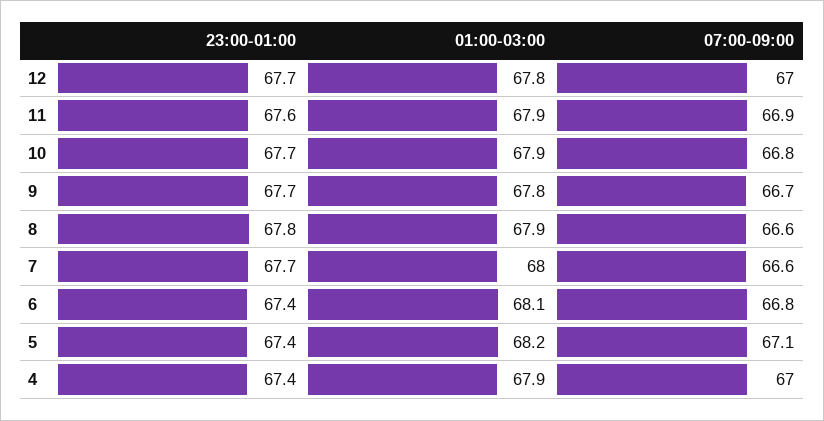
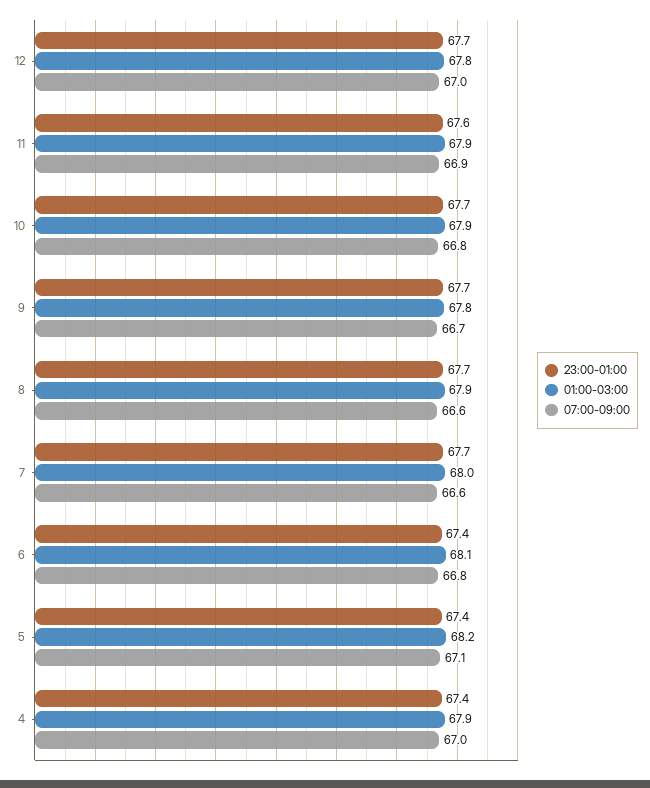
  {
    "23:00-01:00": {
      "12": 67.7,
      "11": 67.6,
      "10": 67.7,
      "9": 67.7,
-     "8": 67.8,
+     "8": 67.7,
      "7": 67.7,
      "6": 67.4,
      "5": 67.4,
      "4": 67.4
    },
    "01:00-03:00": {
      "12": 67.8,
      "11": 67.9,
      "10": 67.9,
      "9": 67.8,
      "8": 67.9,
      "7": 68,
      "6": 68.1,
      "5": 68.2,
      "4": 67.9
    },
    "07:00-09:00": {
      "12": 67,
      "11": 66.9,
      "10": 66.8,
      "9": 66.7,
      "8": 66.6,
      "7": 66.6,
      "6": 66.8,
      "5": 67.1,
      "4": 67
    }
  }

